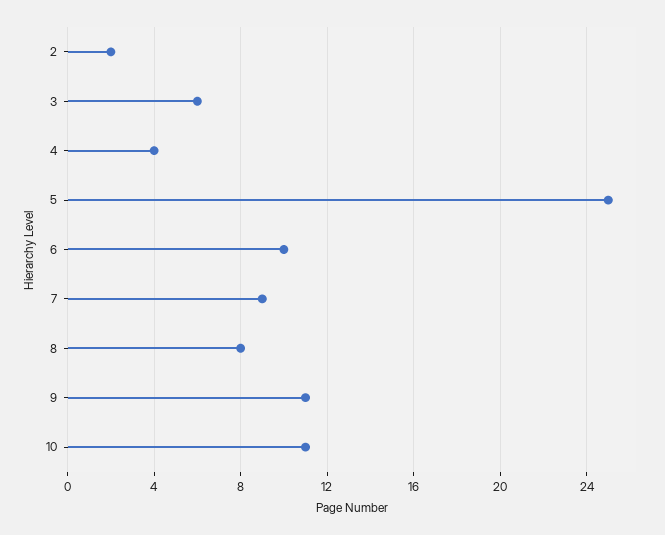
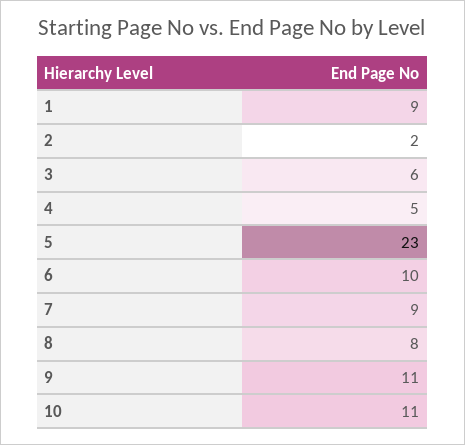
  {
    "2": 2,
    "3": 6,
-   "4": 4,
+   "4": 5,
-   "5": 25,
+   "5": 23,
    "6": 10,
    "7": 9,
    "8": 8,
    "9": 11,
-   "10": 11
+   "10": 11,
+   "1": 9
  }

